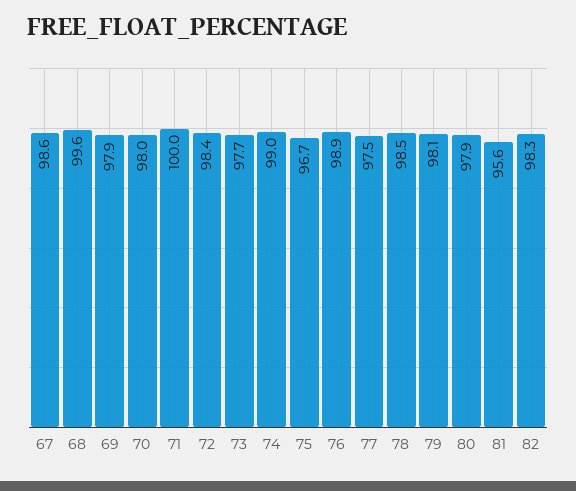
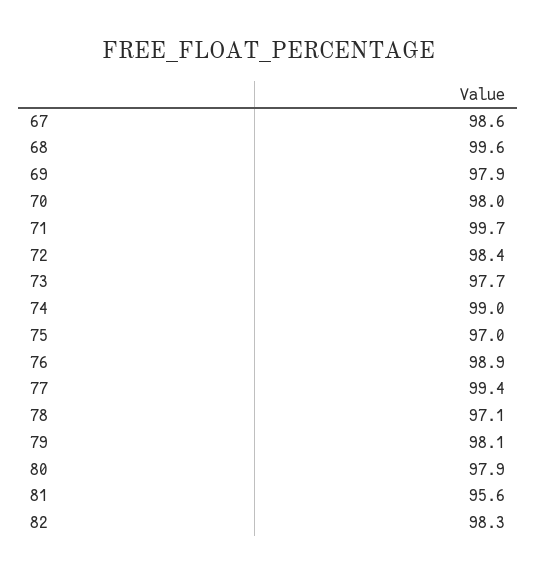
  {
    "67": 98.6,
    "68": 99.6,
    "69": 97.9,
    "70": 98,
-   "71": 100,
+   "71": 99.7,
    "72": 98.4,
    "73": 97.7,
    "74": 99,
-   "75": 96.7,
+   "75": 97,
    "76": 98.9,
-   "77": 97.5,
+   "77": 99.4,
-   "78": 98.5,
+   "78": 97.1,
    "79": 98.1,
    "80": 97.9,
    "81": 95.6,
    "82": 98.3
  }

